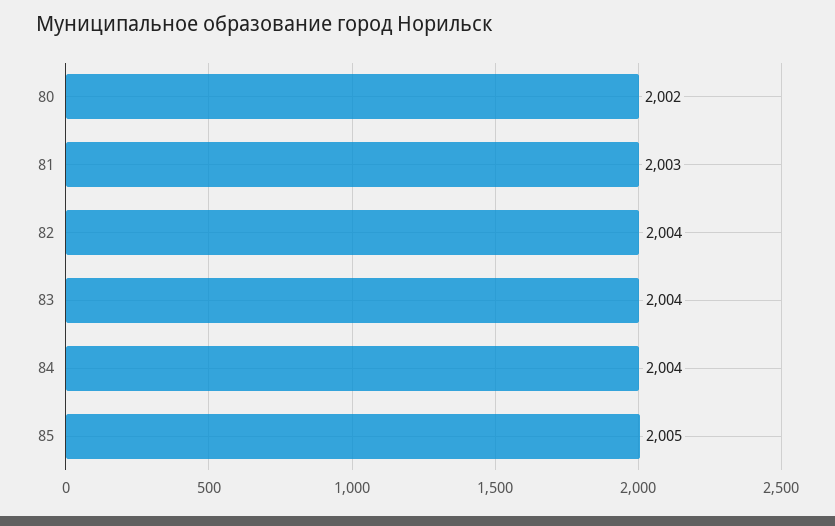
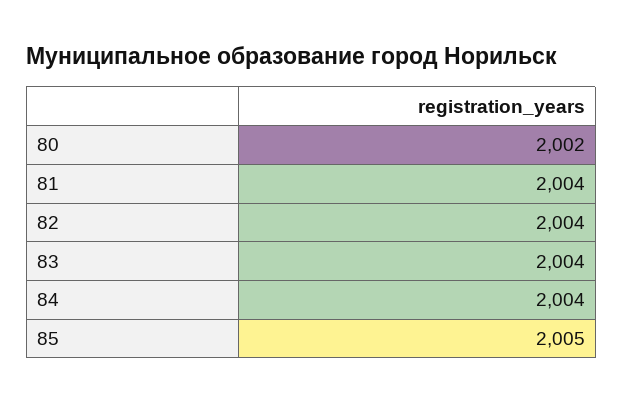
  {
    "80": 2002,
-   "81": 2003,
+   "81": 2004,
    "82": 2004,
    "83": 2004,
    "84": 2004,
    "85": 2005
  }

